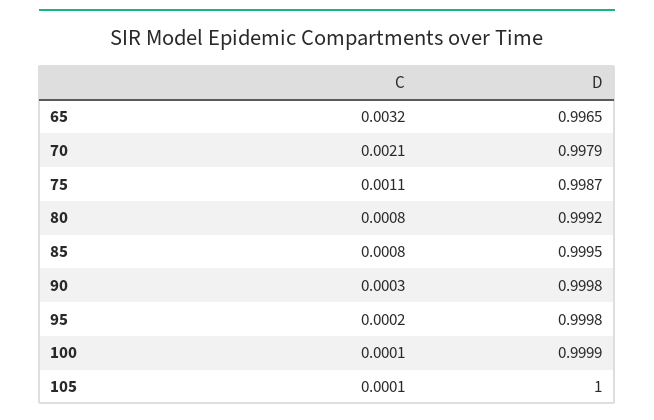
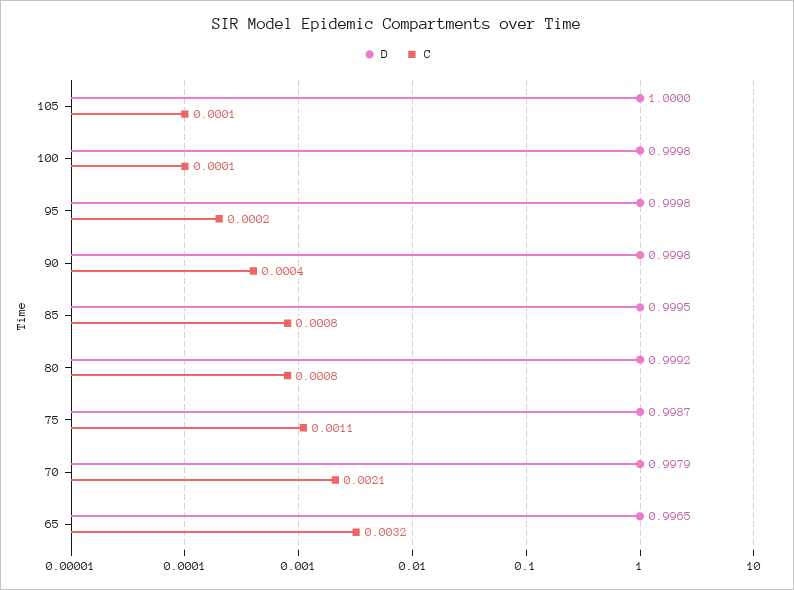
  {
    "C": {
      "65": 0.0032,
      "70": 0.0021,
      "75": 0.0011,
      "80": 0.0008,
      "85": 0.0008,
-     "90": 0.0003,
+     "90": 0.0004,
      "95": 0.0002,
      "100": 0.0001,
      "105": 0.0001
    },
    "D": {
      "65": 0.9965,
      "70": 0.9979,
      "75": 0.9987,
      "80": 0.9992,
      "85": 0.9995,
      "90": 0.9998,
      "95": 0.9998,
-     "100": 0.9999,
+     "100": 0.9998,
      "105": 1
    }
  }

